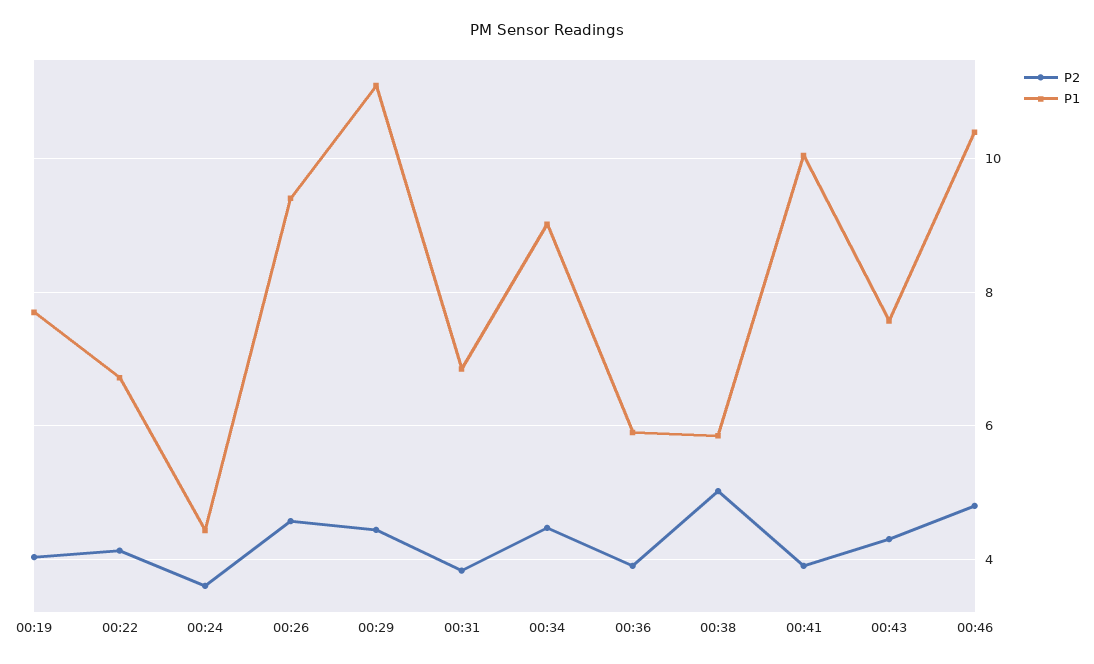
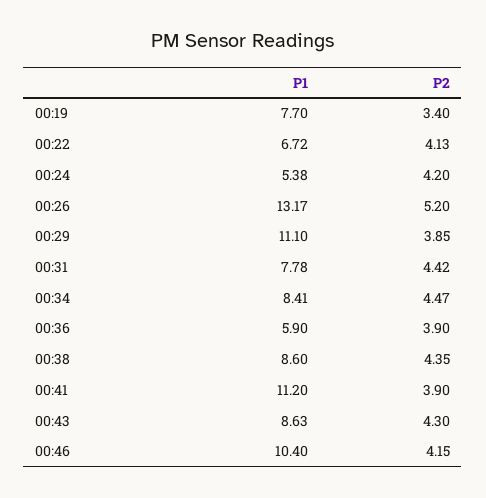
  {
    "P2": {
-     "00:19": 4,
+     "00:19": 3.4,
      "00:22": 4.13,
-     "00:24": 3.6,
+     "00:24": 4.2,
-     "00:26": 4.6,
+     "00:26": 5.2,
-     "00:29": 4.4,
+     "00:29": 3.85,
-     "00:31": 3.8,
+     "00:31": 4.42,
      "00:34": 4.47,
      "00:36": 3.9,
-     "00:38": 5,
+     "00:38": 4.35,
      "00:41": 3.9,
      "00:43": 4.3,
-     "00:46": 4.8
+     "00:46": 4.15
    },
    "P1": {
      "00:19": 7.7,
      "00:22": 6.72,
-     "00:24": 4.4,
+     "00:24": 5.38,
-     "00:26": 9.4,
+     "00:26": 13.17,
      "00:29": 11.1,
-     "00:31": 6.8,
+     "00:31": 7.78,
-     "00:34": 9,
+     "00:34": 8.41,
      "00:36": 5.9,
-     "00:38": 5.8,
+     "00:38": 8.6,
-     "00:41": 10,
+     "00:41": 11.2,
-     "00:43": 7.6,
+     "00:43": 8.63,
      "00:46": 10.4
    }
  }

